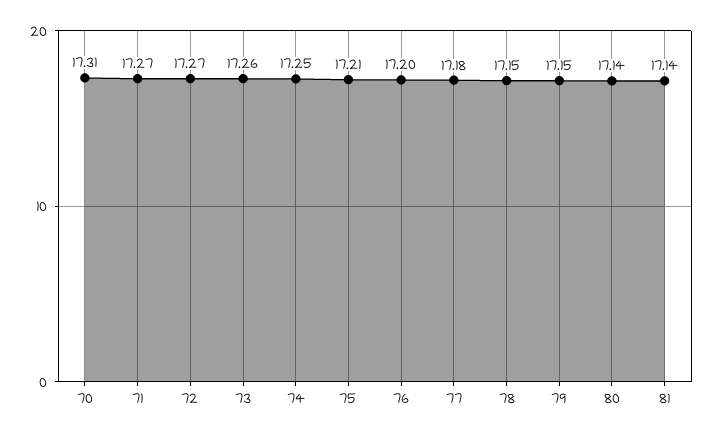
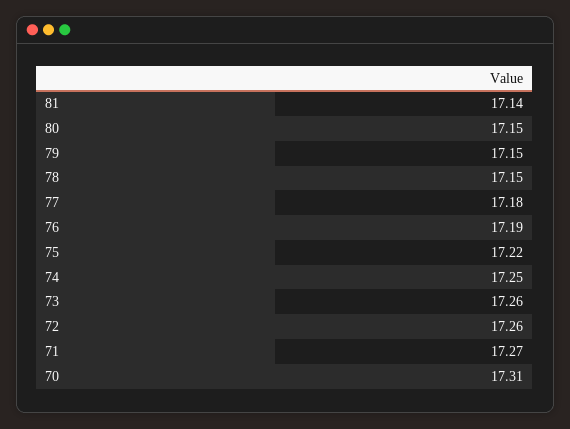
  {
    "70": 17.31,
    "71": 17.27,
-   "72": 17.27,
+   "72": 17.26,
    "73": 17.26,
    "74": 17.25,
-   "75": 17.21,
+   "75": 17.22,
-   "76": 17.2,
+   "76": 17.19,
    "77": 17.18,
    "78": 17.15,
    "79": 17.15,
-   "80": 17.14,
+   "80": 17.15,
    "81": 17.14
  }

